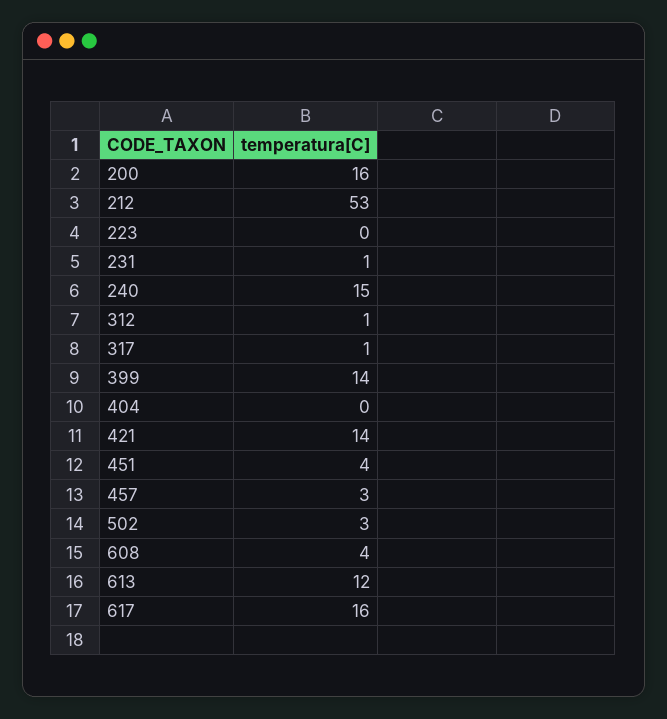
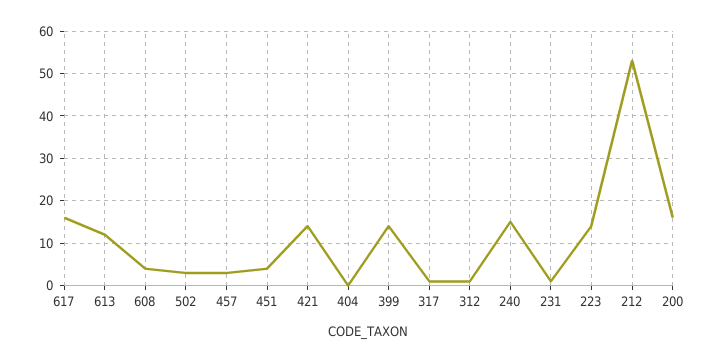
  {
    "200": 16,
    "212": 53,
-   "223": 0,
+   "223": 15,
    "231": 1,
    "240": 15,
    "312": 1,
    "317": 1,
    "399": 14,
    "404": 0,
    "421": 14,
    "451": 4,
    "457": 3,
    "502": 3,
    "608": 4,
    "613": 12,
    "617": 16
  }

